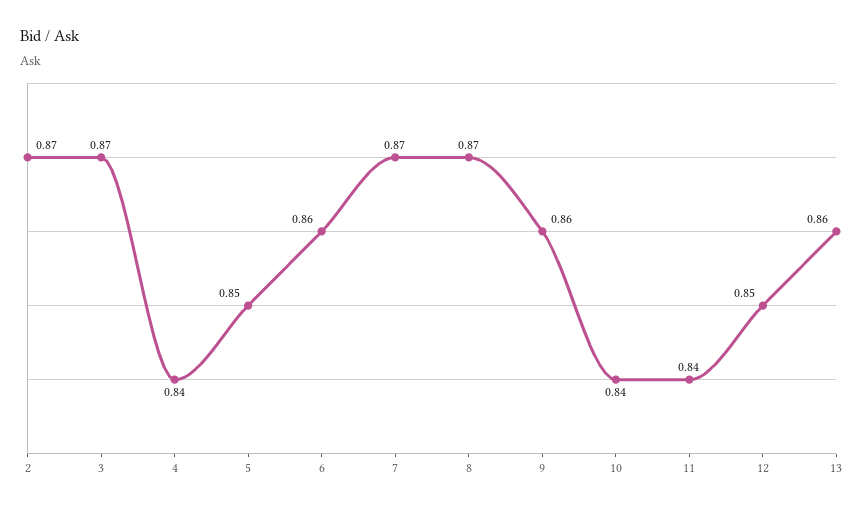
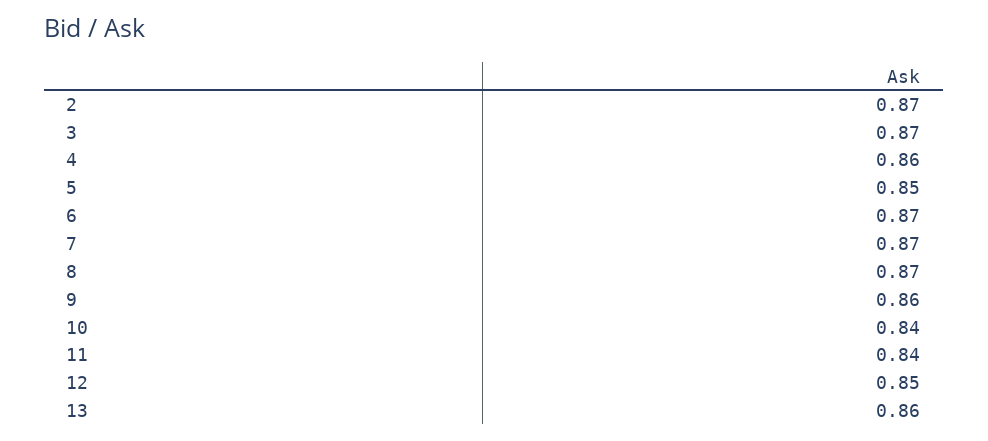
  {
    "2": 0.87,
    "3": 0.87,
-   "4": 0.84,
+   "4": 0.86,
    "5": 0.85,
-   "6": 0.86,
+   "6": 0.87,
    "7": 0.87,
    "8": 0.87,
    "9": 0.86,
    "10": 0.84,
    "11": 0.84,
    "12": 0.85,
    "13": 0.86
  }

